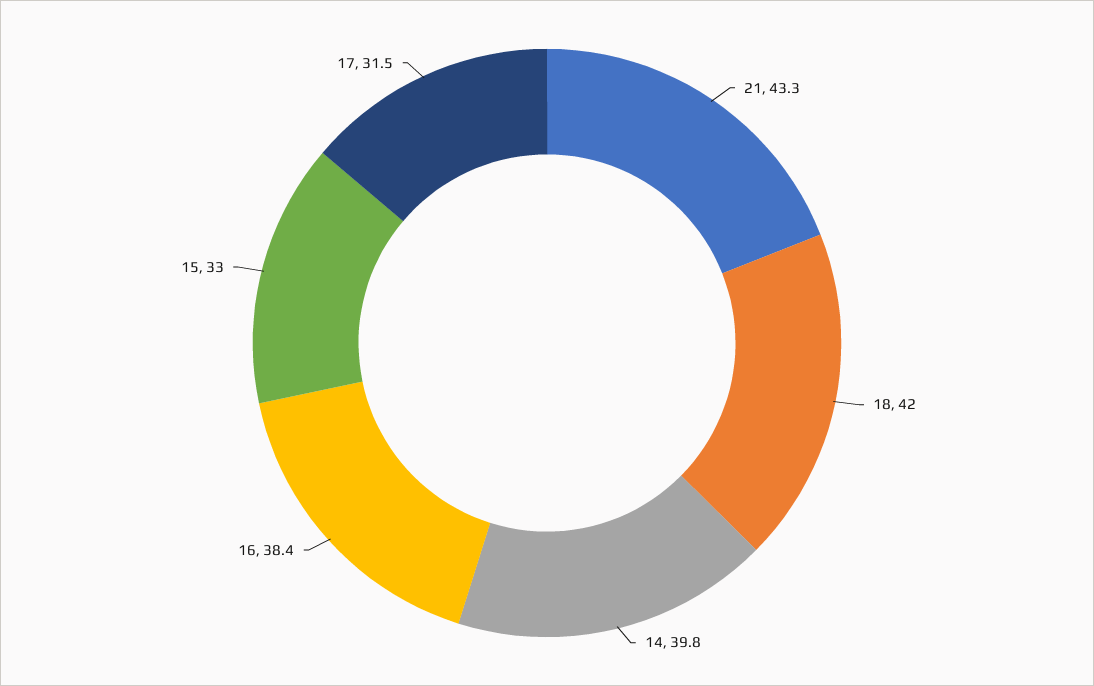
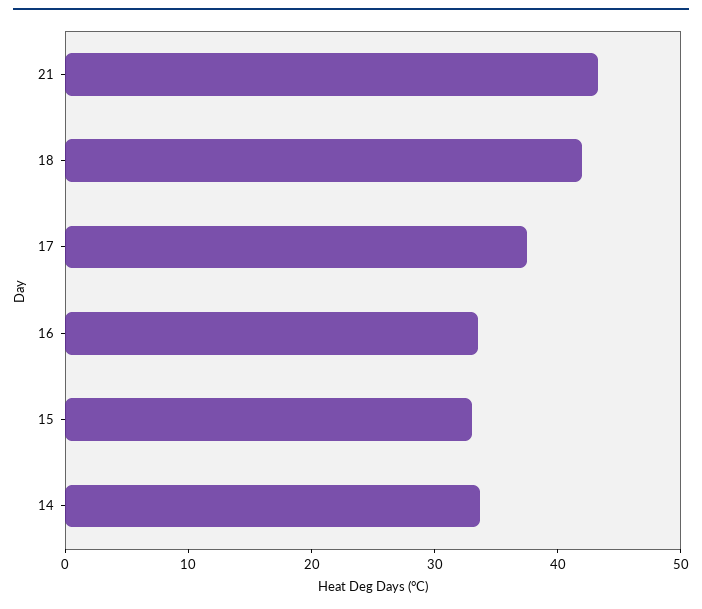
  {
    "21": 43.3,
    "18": 42,
-   "14": 39.8,
+   "14": 34,
-   "16": 38.4,
+   "16": 34,
    "15": 33,
-   "17": 31.5
+   "17": 38
  }

